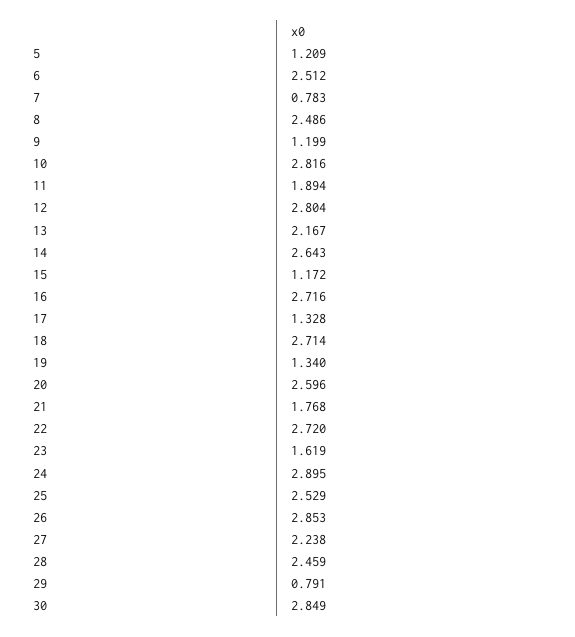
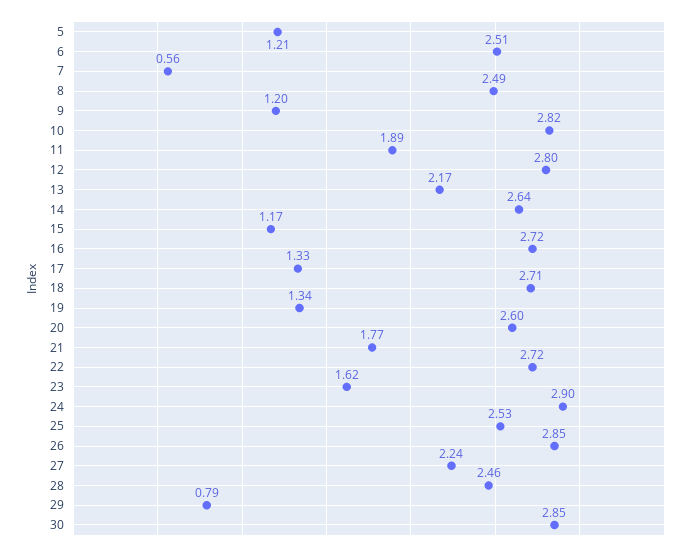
  {
    "5": 1.209,
    "6": 2.512,
-   "7": 0.783,
+   "7": 0.56,
    "8": 2.486,
    "9": 1.199,
    "10": 2.816,
    "11": 1.894,
    "12": 2.804,
    "13": 2.167,
    "14": 2.643,
    "15": 1.172,
    "16": 2.716,
    "17": 1.328,
    "18": 2.714,
    "19": 1.34,
    "20": 2.596,
    "21": 1.768,
    "22": 2.72,
    "23": 1.619,
    "24": 2.895,
    "25": 2.529,
    "26": 2.853,
    "27": 2.238,
    "28": 2.459,
    "29": 0.791,
    "30": 2.849
  }

